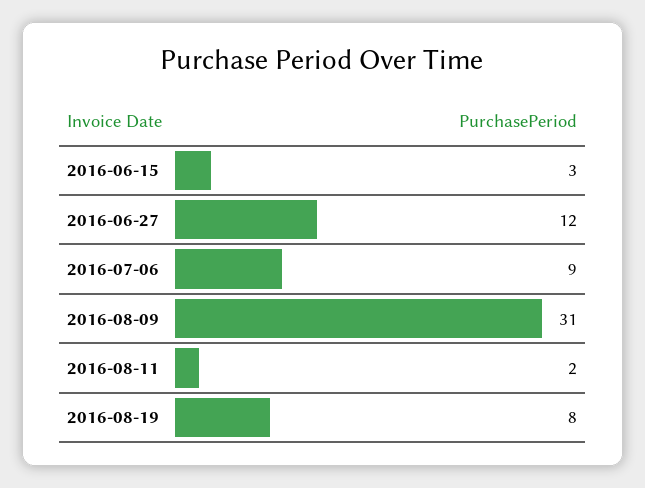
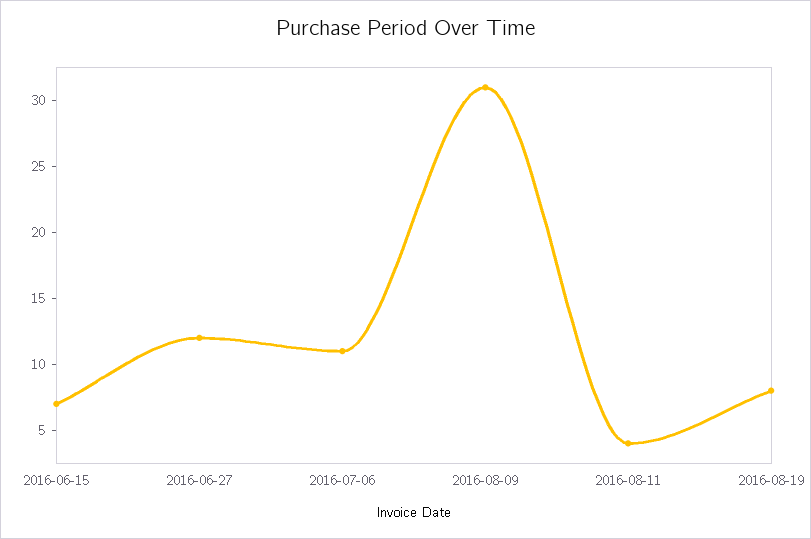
  {
-   "2016-06-15": 3,
+   "2016-06-15": 7,
    "2016-06-27": 12,
-   "2016-07-06": 9,
+   "2016-07-06": 11,
    "2016-08-09": 31,
-   "2016-08-11": 2,
+   "2016-08-11": 4,
    "2016-08-19": 8
  }

